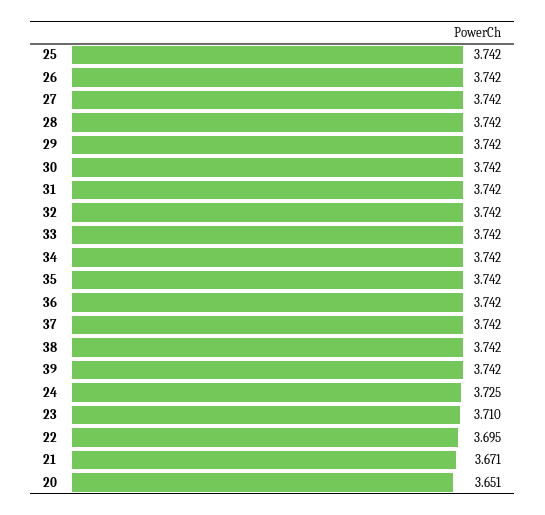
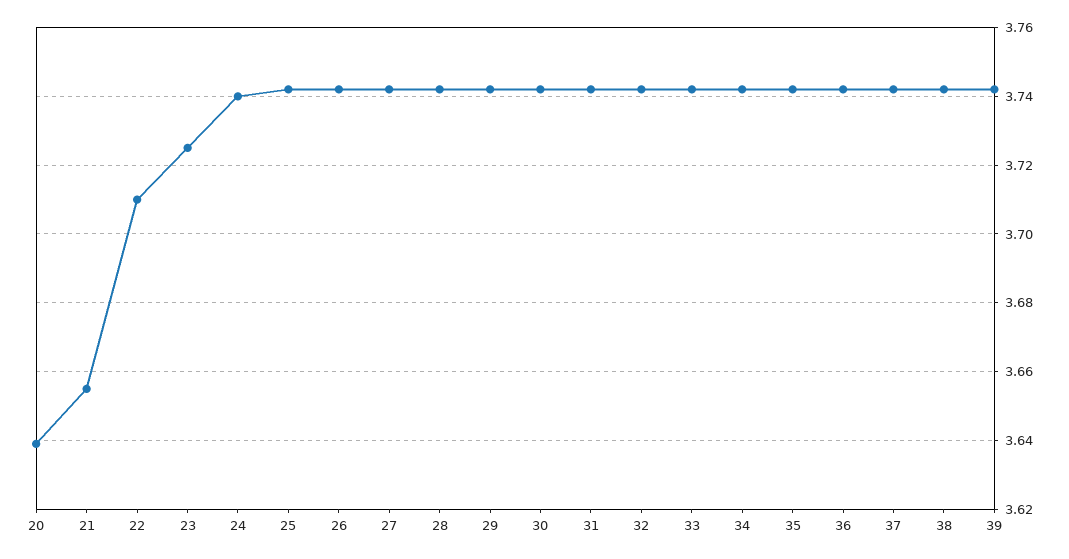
  {
    "25": 3.742,
    "26": 3.742,
    "27": 3.742,
    "28": 3.742,
    "29": 3.742,
    "30": 3.742,
    "31": 3.742,
    "32": 3.742,
    "33": 3.742,
    "34": 3.742,
    "35": 3.742,
    "36": 3.742,
    "37": 3.742,
    "38": 3.742,
    "39": 3.742,
-   "24": 3.725,
+   "24": 3.74,
-   "23": 3.71,
+   "23": 3.725,
-   "22": 3.695,
+   "22": 3.71,
-   "21": 3.671,
+   "21": 3.655,
-   "20": 3.651
+   "20": 3.64
  }

